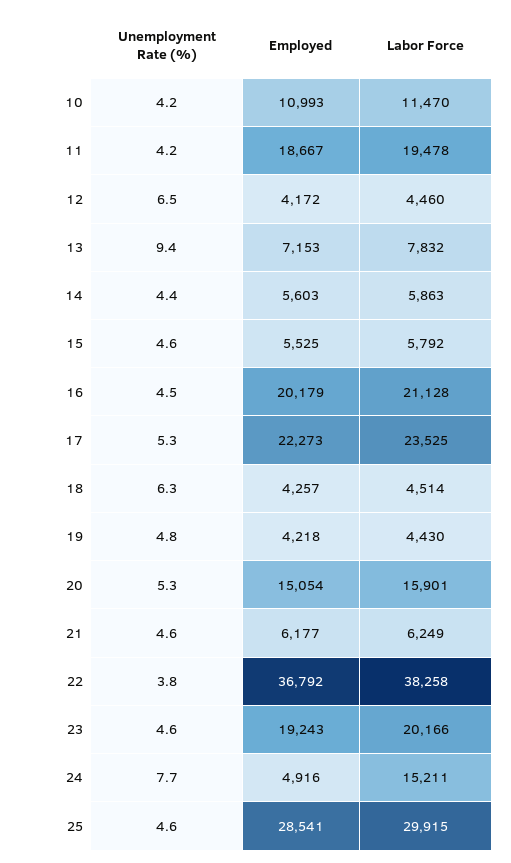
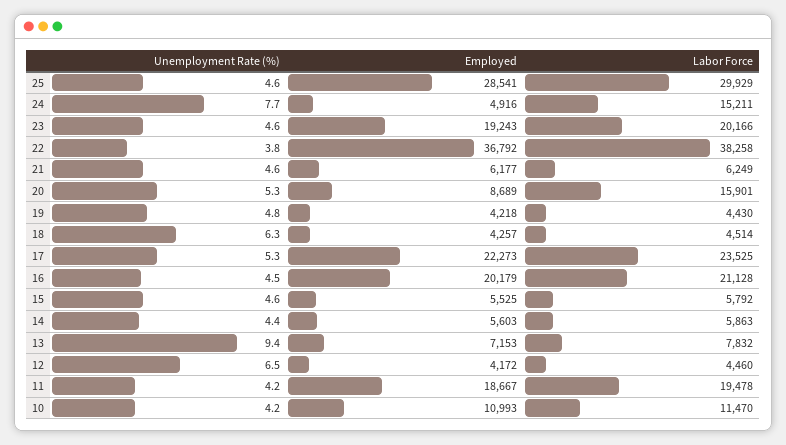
  {
    "Unemployment Rate (%)": {
      "10": 4.2,
      "11": 4.2,
      "12": 6.5,
      "13": 9.4,
      "14": 4.4,
      "15": 4.6,
      "16": 4.5,
      "17": 5.3,
      "18": 6.3,
      "19": 4.8,
      "20": 5.3,
      "21": 4.6,
      "22": 3.8,
      "23": 4.6,
      "24": 7.7,
      "25": 4.6
    },
    "Employed": {
      "10": 10993,
      "11": 18667,
      "12": 4172,
      "13": 7153,
      "14": 5603,
      "15": 5525,
      "16": 20179,
      "17": 22273,
      "18": 4257,
      "19": 4218,
-     "20": 15054,
+     "20": 8689,
      "21": 6177,
      "22": 36792,
      "23": 19243,
      "24": 4916,
      "25": 28541
    },
    "Labor Force": {
      "10": 11470,
      "11": 19478,
      "12": 4460,
      "13": 7832,
      "14": 5863,
      "15": 5792,
      "16": 21128,
      "17": 23525,
      "18": 4514,
      "19": 4430,
      "20": 15901,
      "21": 6249,
      "22": 38258,
      "23": 20166,
      "24": 15211,
-     "25": 29915
+     "25": 29929
    }
  }

